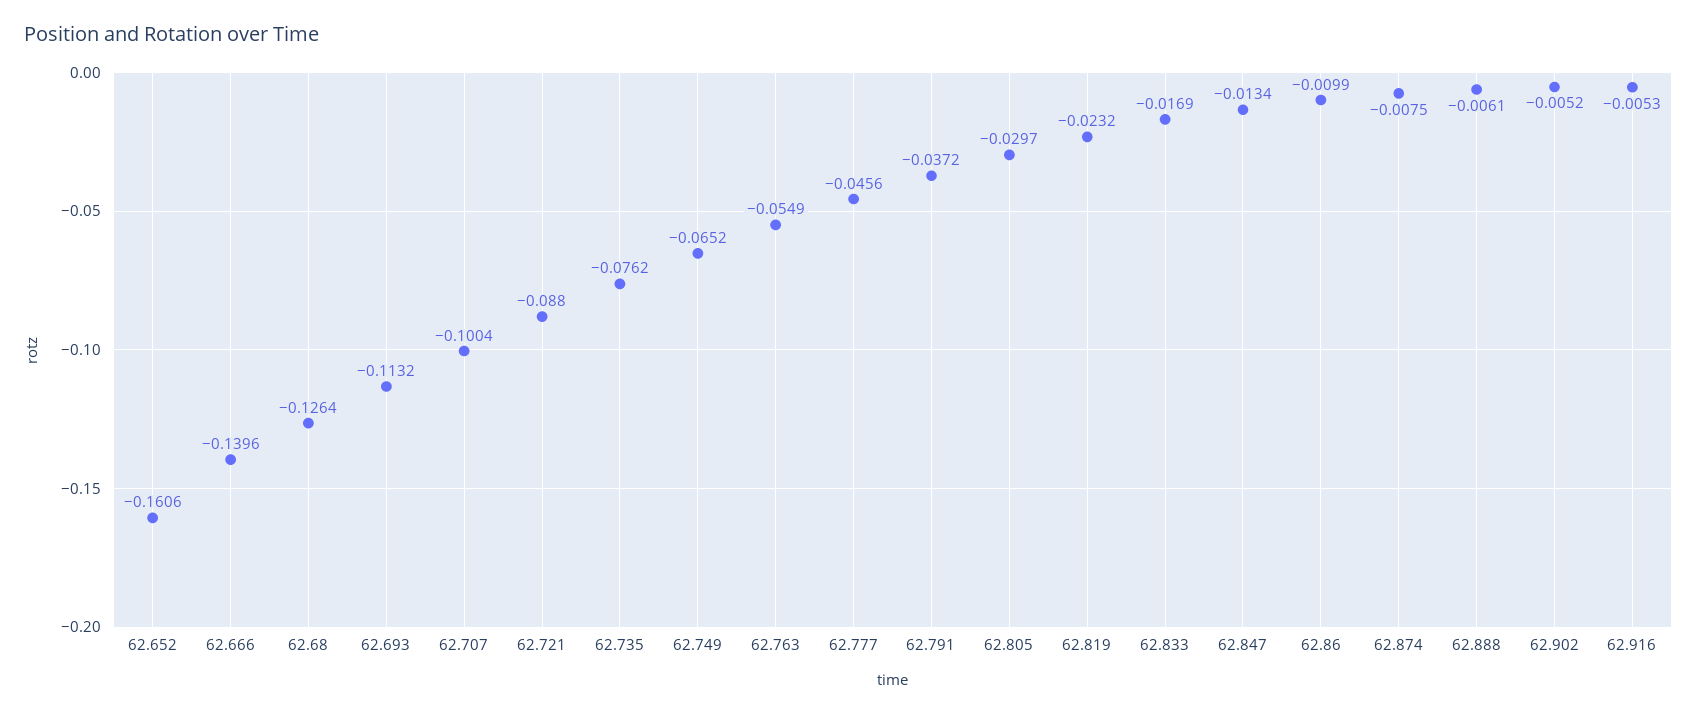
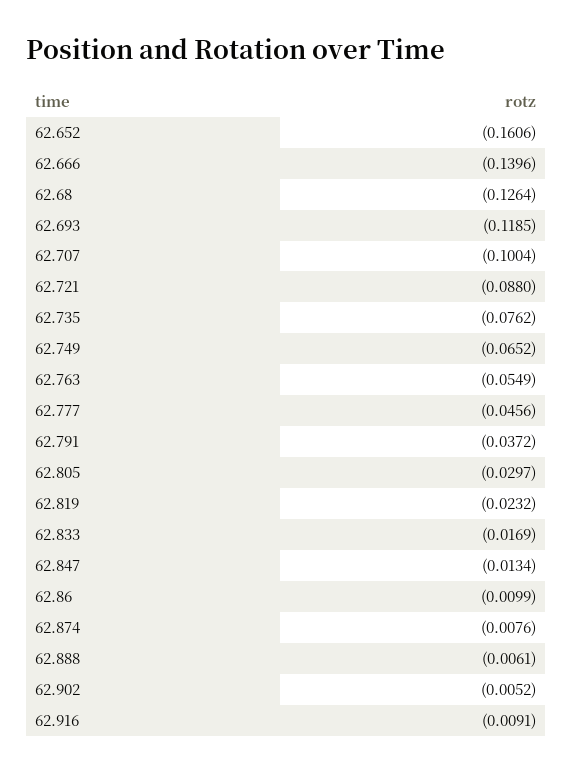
  {
    "62.652": -0.1606,
    "62.666": -0.1396,
    "62.68": -0.1264,
-   "62.693": -0.1132,
+   "62.693": -0.1185,
    "62.707": -0.1004,
    "62.721": -0.088,
    "62.735": -0.0762,
    "62.749": -0.0652,
    "62.763": -0.0549,
    "62.777": -0.0456,
    "62.791": -0.0372,
    "62.805": -0.0297,
    "62.819": -0.0232,
    "62.833": -0.0169,
    "62.847": -0.0134,
    "62.86": -0.0099,
-   "62.874": -0.0075,
+   "62.874": -0.0076,
    "62.888": -0.0061,
    "62.902": -0.0052,
-   "62.916": -0.0053
+   "62.916": -0.0091
  }

